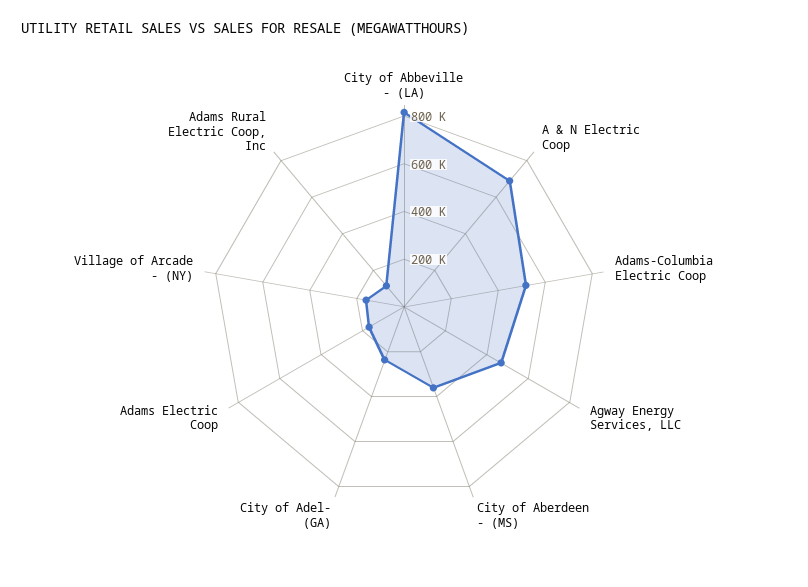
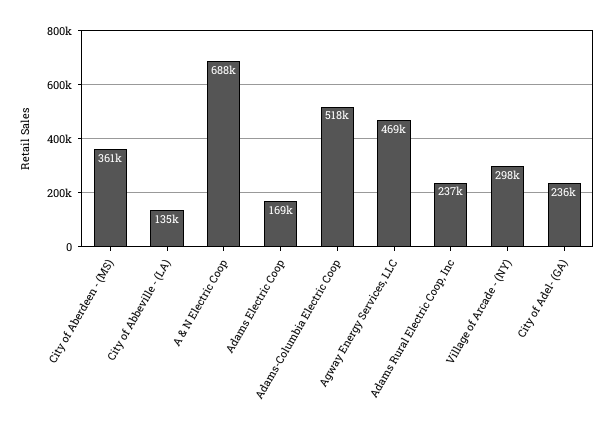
  {
-   "City of Abbeville - (LA)": 800000,
+   "City of Abbeville - (LA)": 135000,
    "A & N Electric Coop": 688000,
    "Adams-Columbia Electric Coop": 518000,
    "Agway Energy Services, LLC": 469000,
    "City of Aberdeen - (MS)": 361000,
    "City of Adel- (GA)": 236000,
    "Adams Electric Coop": 169000,
-   "Village of Arcade - (NY)": 150000,
+   "Village of Arcade - (NY)": 298000,
-   "Adams Rural Electric Coop, Inc": 100000
+   "Adams Rural Electric Coop, Inc": 237000
  }

